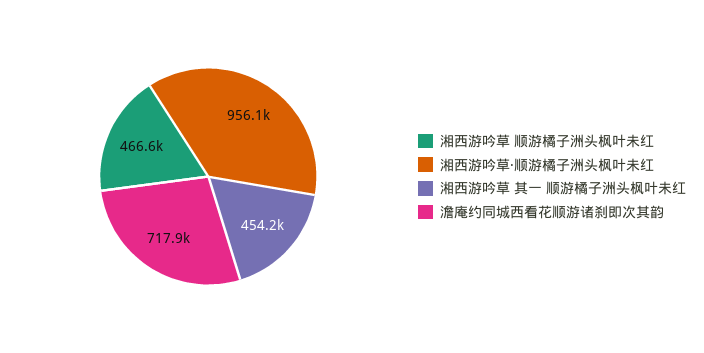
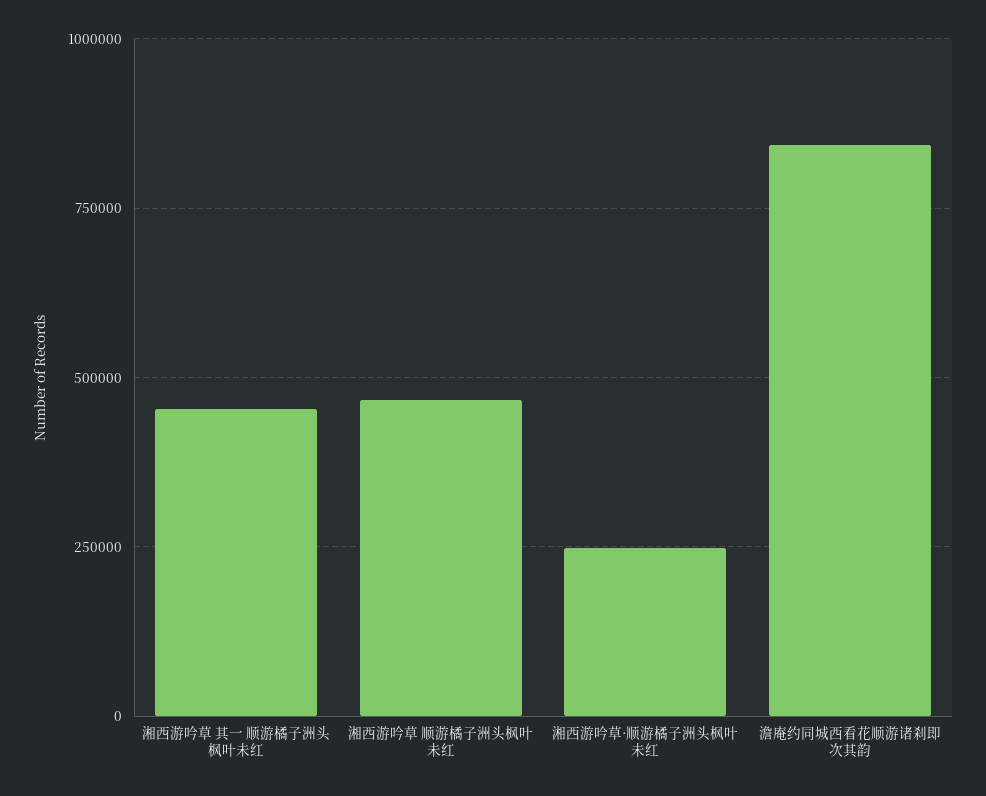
  {
    "湘西游吟草 顺游橘子洲头枫叶未红": 466600,
-   "湘西游吟草·顺游橘子洲头枫叶未红": 956100,
+   "湘西游吟草·顺游橘子洲头枫叶未红": 250000,
    "湘西游吟草 其一 顺游橘子洲头枫叶未红": 454200,
-   "澹庵约同城西看花顺游诸刹即次其韵": 717900
+   "澹庵约同城西看花顺游诸刹即次其韵": 850000
  }

